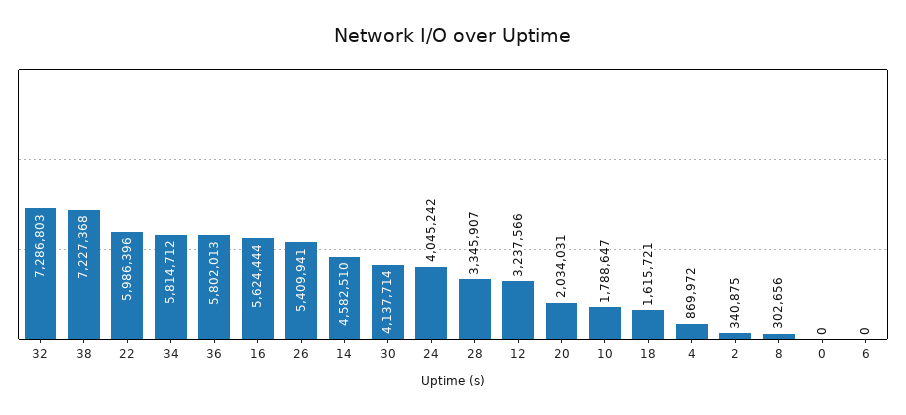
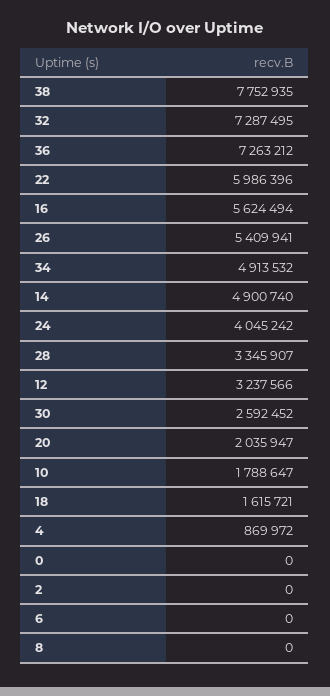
  {
-   "32": 7286803,
+   "32": 7287495,
-   "38": 7227368,
+   "38": 7752935,
    "22": 5986396,
-   "34": 5814712,
+   "34": 4913532,
-   "36": 5802013,
+   "36": 7263212,
-   "16": 5624444,
+   "16": 5624494,
    "26": 5409941,
-   "14": 4582510,
+   "14": 4900740,
-   "30": 4137714,
+   "30": 2592452,
    "24": 4045242,
    "28": 3345907,
    "12": 3237566,
-   "20": 2034031,
+   "20": 2035947,
    "10": 1788647,
    "18": 1615721,
    "4": 869972,
-   "2": 340875,
+   "2": 0,
-   "8": 302656,
+   "8": 0,
    "0": 0,
    "6": 0
  }

